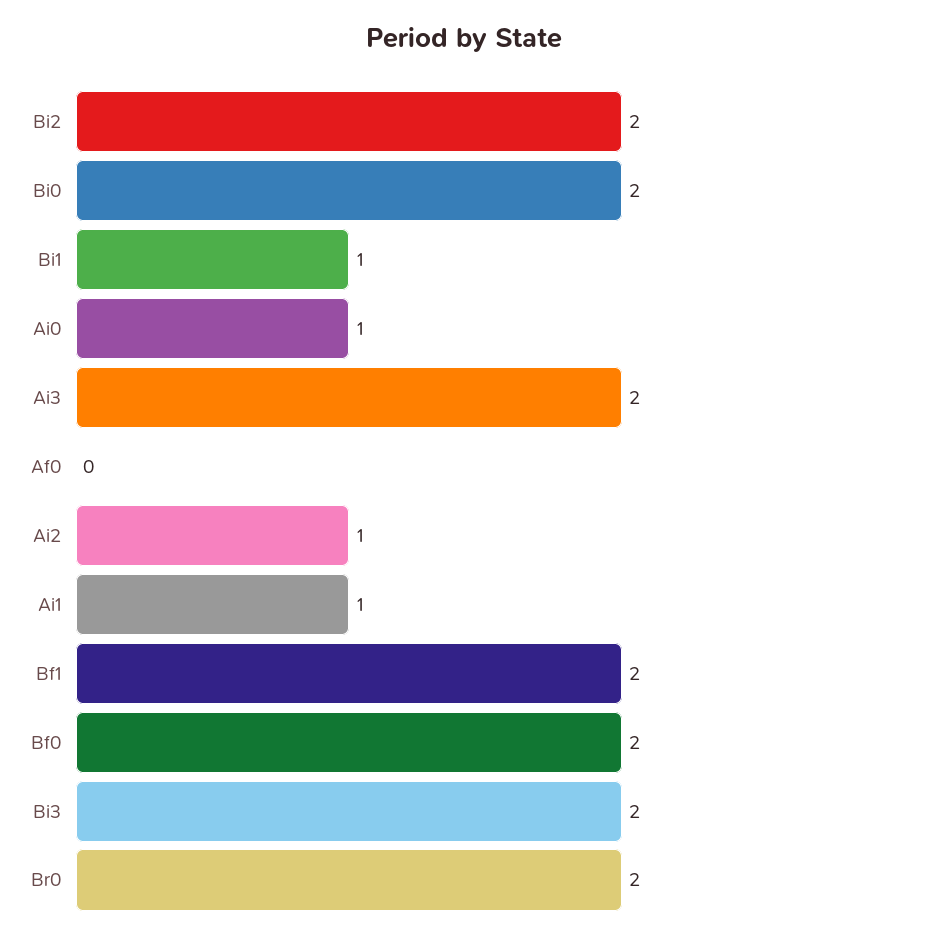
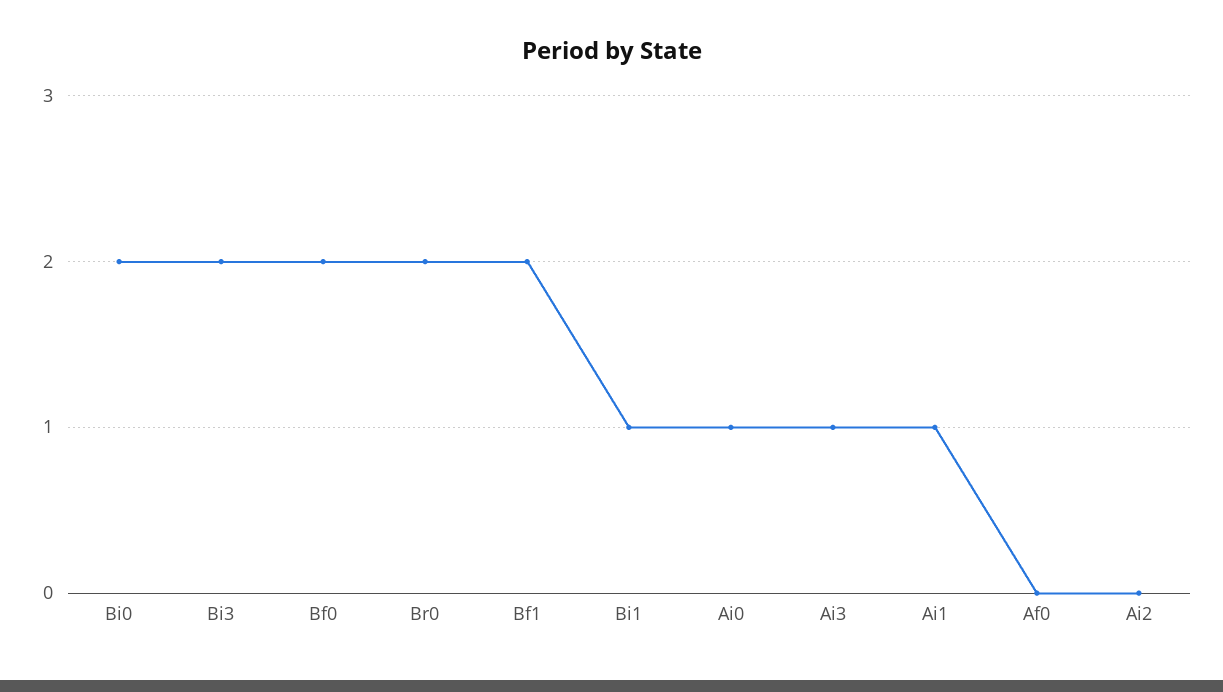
  {
-   "Bi2": 2,
    "Bi0": 2,
    "Bi1": 1,
    "Ai0": 1,
-   "Ai3": 2,
+   "Ai3": 1,
    "Af0": 0,
-   "Ai2": 1,
+   "Ai2": 0,
    "Ai1": 1,
    "Bf1": 2,
    "Bf0": 2,
    "Bi3": 2,
    "Br0": 2
  }

